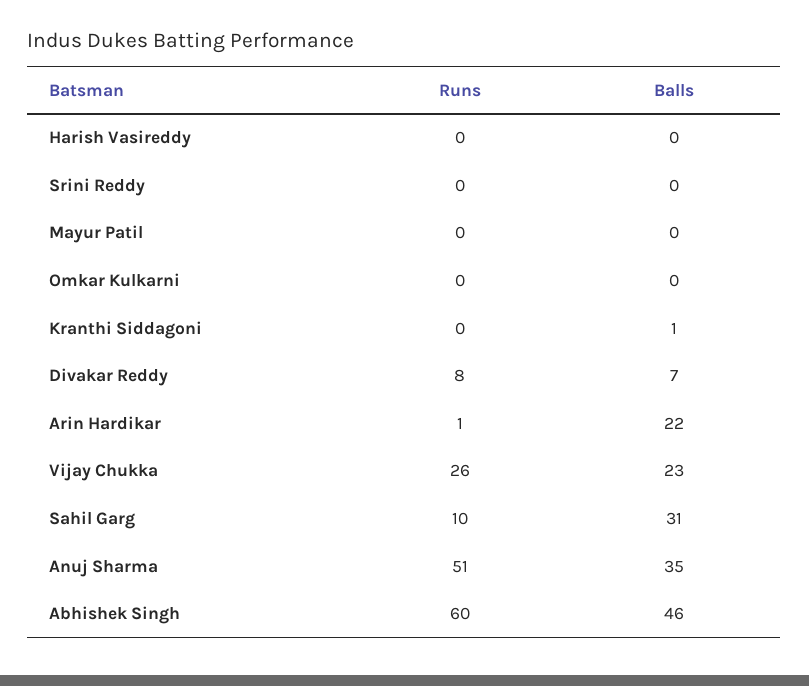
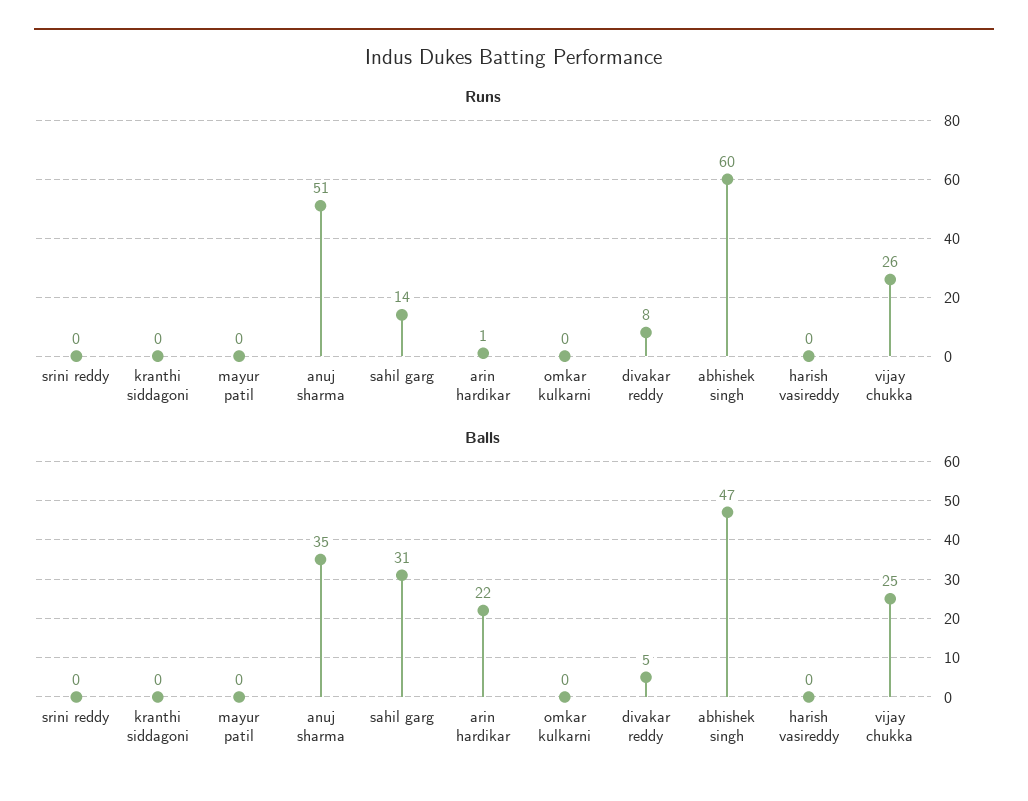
  {
    "Runs": {
      "Harish Vasireddy": 0,
      "Srini Reddy": 0,
      "Mayur Patil": 0,
      "Omkar Kulkarni": 0,
      "Kranthi Siddagoni": 0,
      "Divakar Reddy": 8,
      "Arin Hardikar": 1,
      "Vijay Chukka": 26,
-     "Sahil Garg": 10,
+     "Sahil Garg": 14,
      "Anuj Sharma": 51,
      "Abhishek Singh": 60
    },
    "Balls": {
      "Harish Vasireddy": 0,
      "Srini Reddy": 0,
      "Mayur Patil": 0,
      "Omkar Kulkarni": 0,
-     "Kranthi Siddagoni": 1,
+     "Kranthi Siddagoni": 0,
-     "Divakar Reddy": 7,
+     "Divakar Reddy": 5,
      "Arin Hardikar": 22,
-     "Vijay Chukka": 23,
+     "Vijay Chukka": 25,
      "Sahil Garg": 31,
      "Anuj Sharma": 35,
-     "Abhishek Singh": 46
+     "Abhishek Singh": 47
    }
  }

